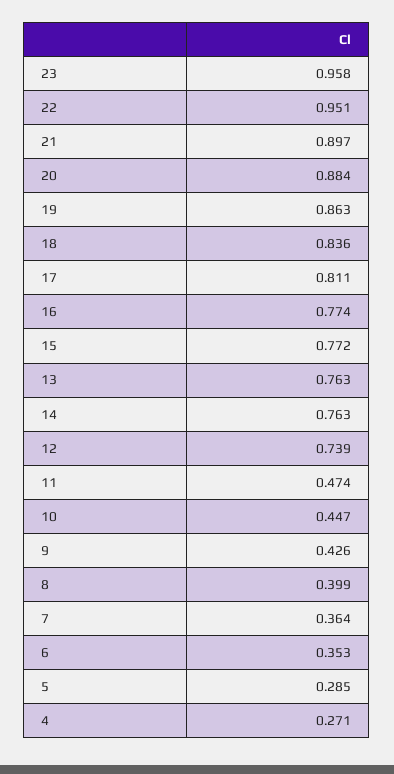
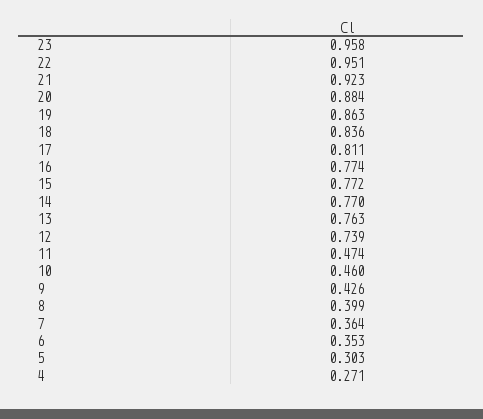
  {
    "23": 0.958,
    "22": 0.951,
-   "21": 0.897,
+   "21": 0.923,
    "20": 0.884,
    "19": 0.863,
    "18": 0.836,
    "17": 0.811,
    "16": 0.774,
    "15": 0.772,
    "13": 0.763,
-   "14": 0.763,
+   "14": 0.77,
    "12": 0.739,
    "11": 0.474,
-   "10": 0.447,
+   "10": 0.46,
    "9": 0.426,
    "8": 0.399,
    "7": 0.364,
    "6": 0.353,
-   "5": 0.285,
+   "5": 0.303,
    "4": 0.271
  }

